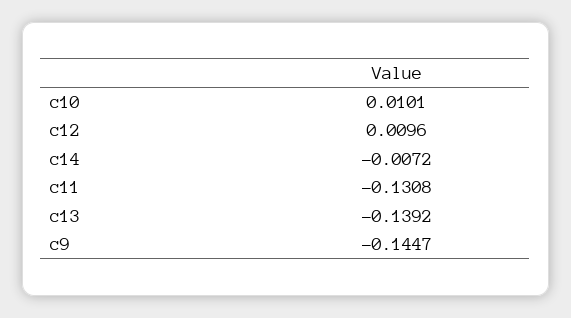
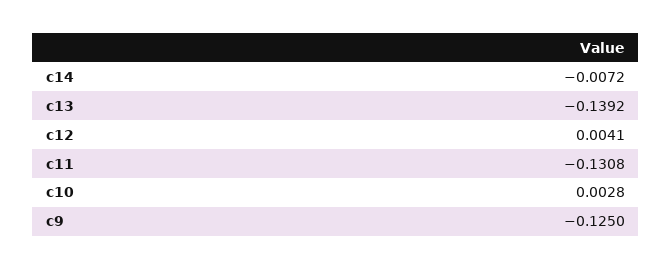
  {
-   "c10": 0.0101,
+   "c10": 0.0028,
-   "c12": 0.0096,
+   "c12": 0.0041,
    "c14": -0.0072,
    "c11": -0.1308,
    "c13": -0.1392,
-   "c9": -0.1447
+   "c9": -0.125
  }

